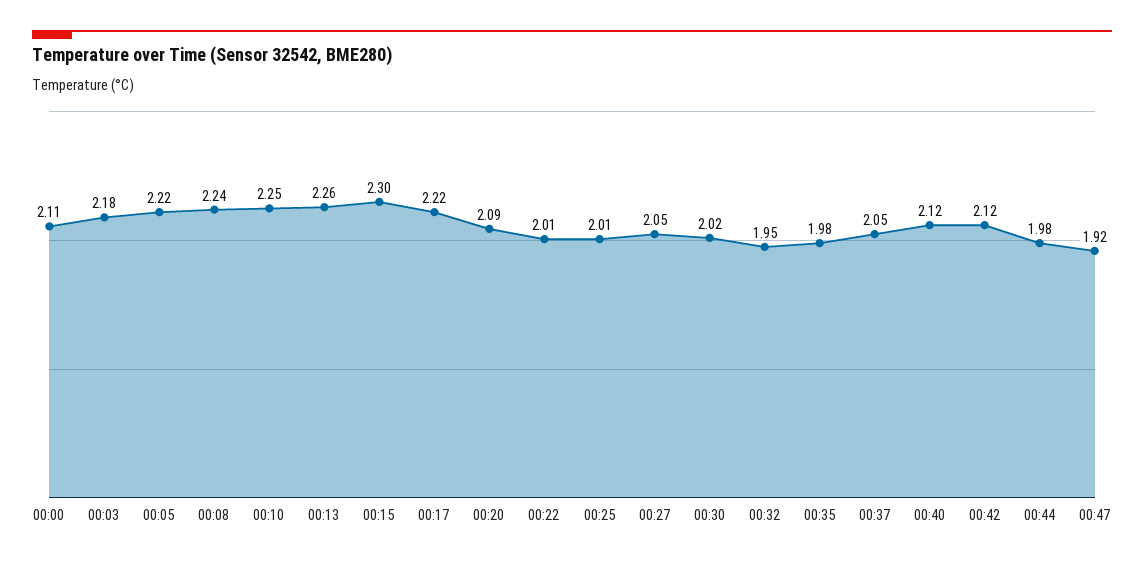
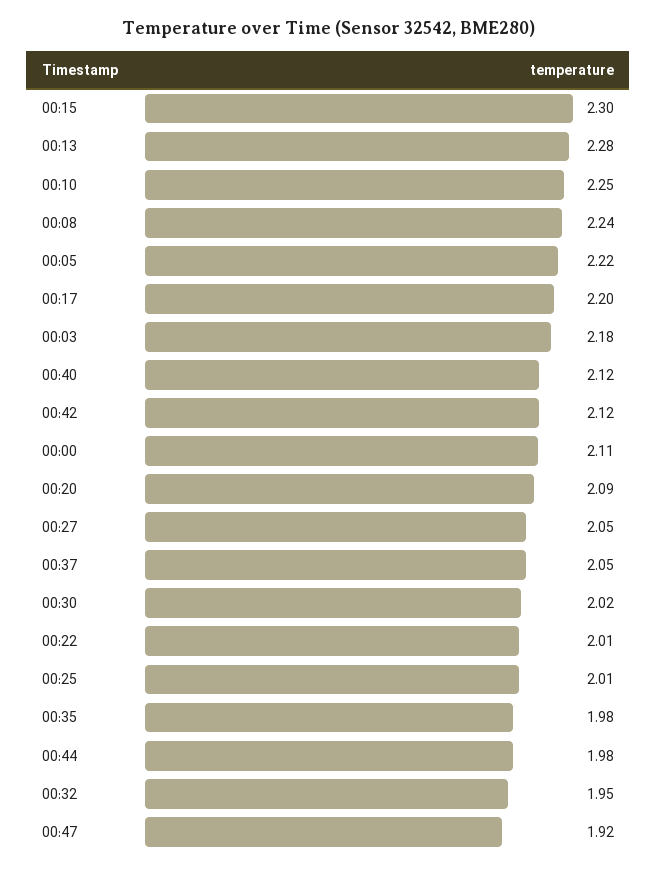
  {
    "00:00": 2.11,
    "00:03": 2.18,
    "00:05": 2.22,
    "00:08": 2.24,
    "00:10": 2.25,
-   "00:13": 2.26,
+   "00:13": 2.28,
    "00:15": 2.3,
-   "00:17": 2.22,
+   "00:17": 2.2,
    "00:20": 2.09,
    "00:22": 2.01,
    "00:25": 2.01,
    "00:27": 2.05,
    "00:30": 2.02,
    "00:32": 1.95,
    "00:35": 1.98,
    "00:37": 2.05,
    "00:40": 2.12,
    "00:42": 2.12,
    "00:44": 1.98,
    "00:47": 1.92
  }

